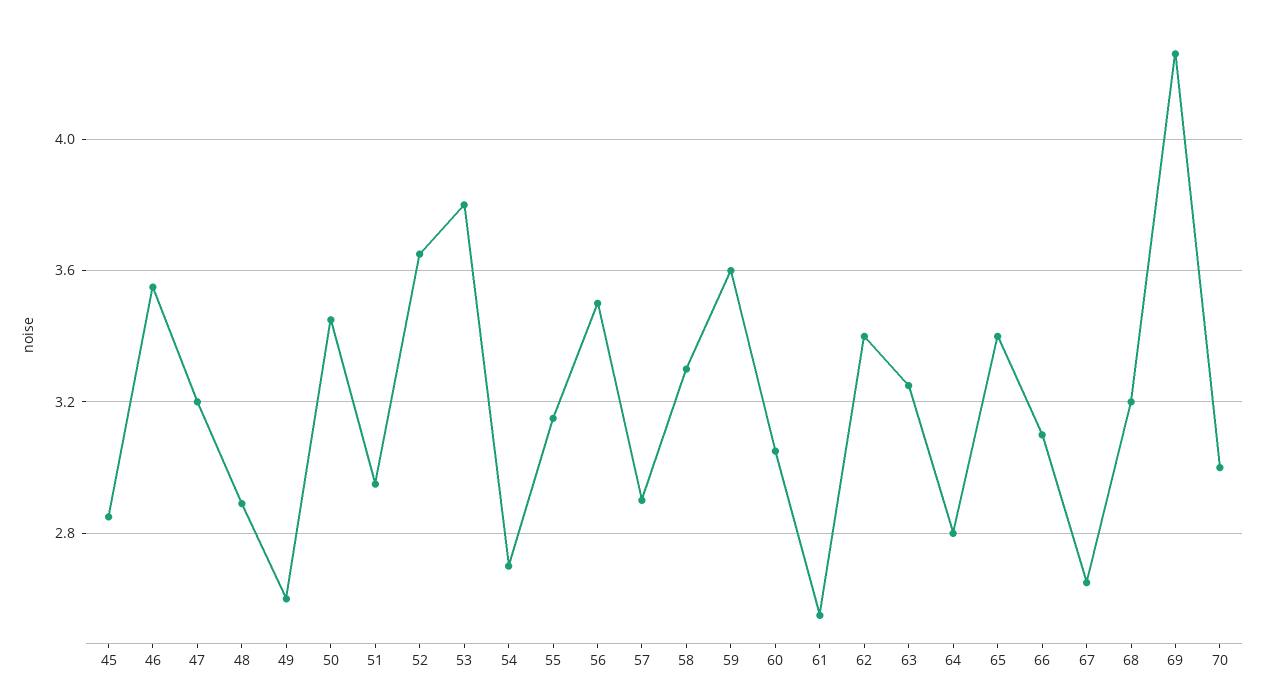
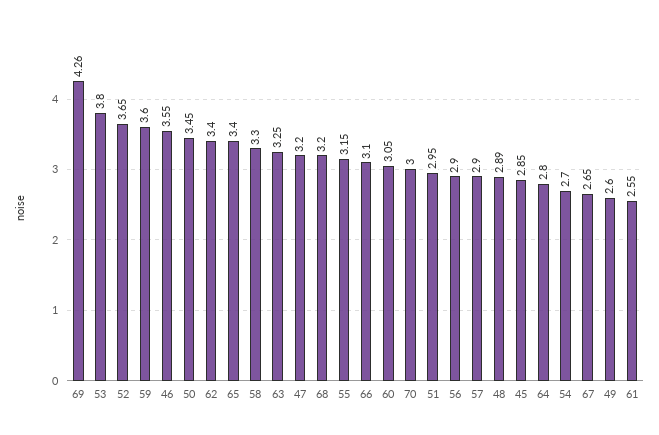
  {
    "45": 2.85,
    "46": 3.55,
    "47": 3.2,
    "48": 2.89,
    "49": 2.6,
    "50": 3.45,
    "51": 2.95,
    "52": 3.65,
    "53": 3.8,
    "54": 2.7,
    "55": 3.15,
-   "56": 3.5,
+   "56": 2.9,
    "57": 2.9,
    "58": 3.3,
    "59": 3.6,
    "60": 3.05,
    "61": 2.55,
    "62": 3.4,
    "63": 3.25,
    "64": 2.8,
    "65": 3.4,
    "66": 3.1,
    "67": 2.65,
    "68": 3.2,
    "69": 4.26,
    "70": 3
  }

